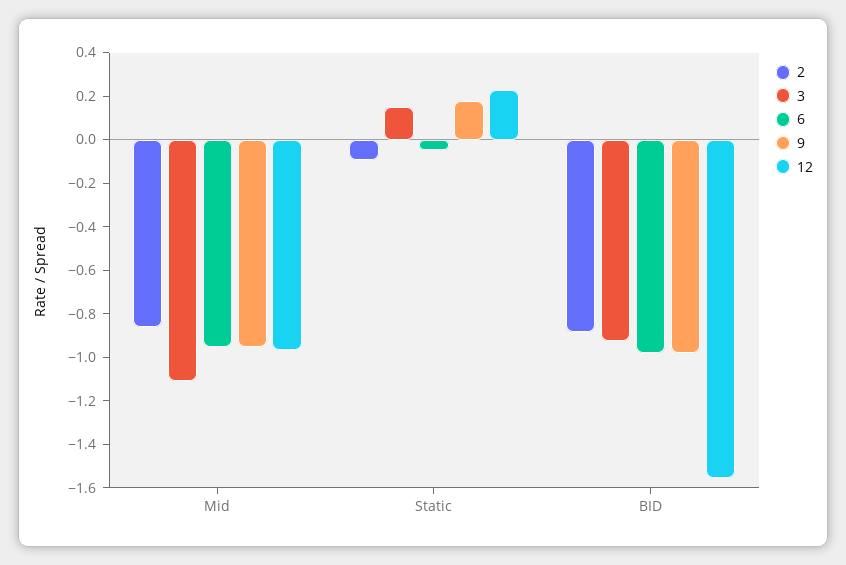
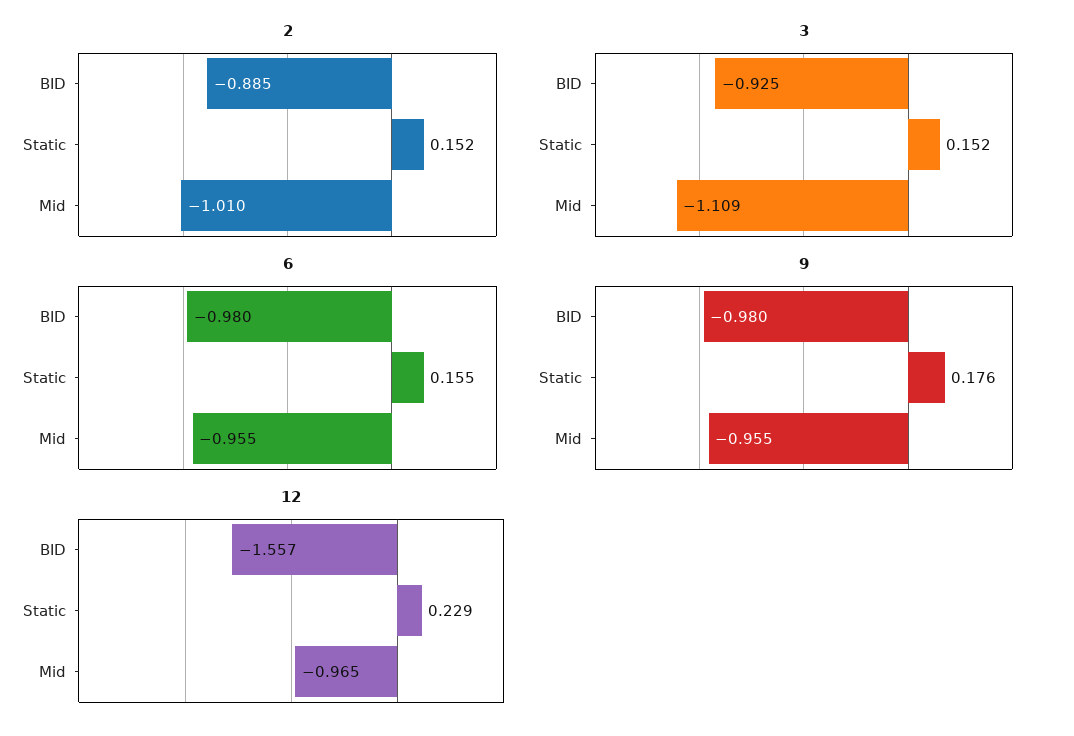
  {
    "2": {
-     "Mid": -0.85,
+     "Mid": -1.01,
-     "Static": -0.1,
+     "Static": 0.152,
      "BID": -0.885
    },
    "3": {
      "Mid": -1.109,
      "Static": 0.152,
      "BID": -0.925
    },
    "6": {
      "Mid": -0.955,
-     "Static": -0.05,
+     "Static": 0.155,
      "BID": -0.98
    },
    "9": {
      "Mid": -0.955,
      "Static": 0.176,
      "BID": -0.98
    },
    "12": {
      "Mid": -0.965,
      "Static": 0.229,
      "BID": -1.557
    }
  }

